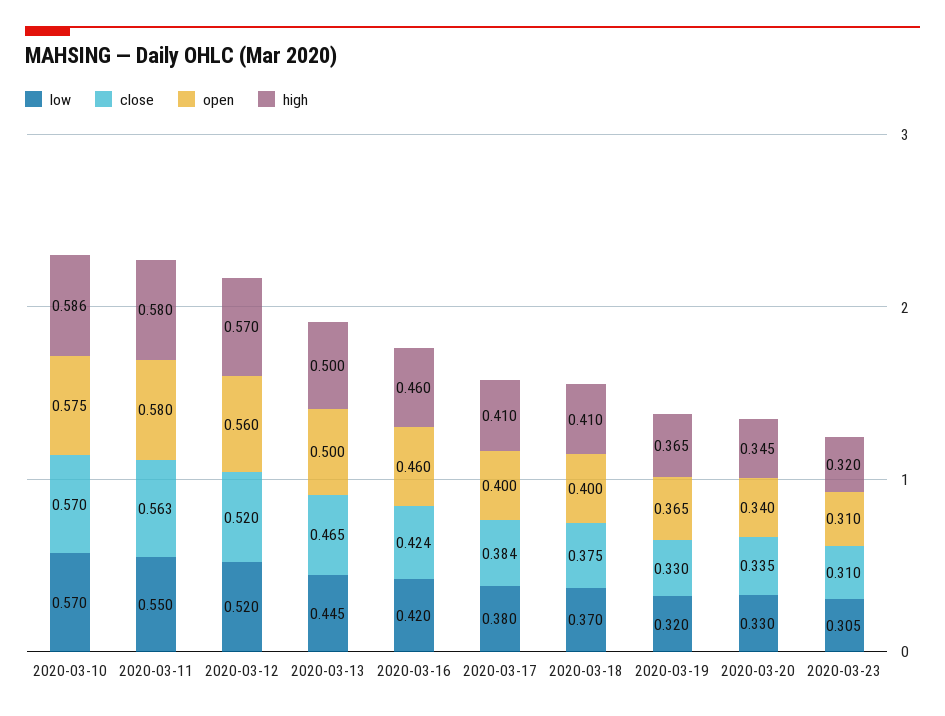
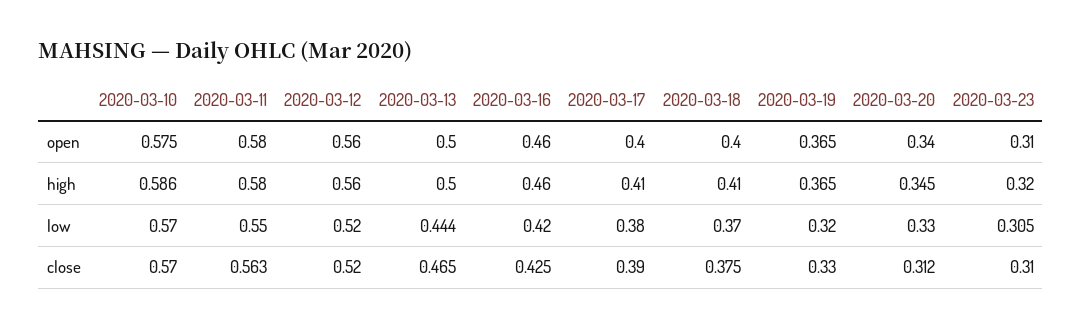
  {
    "low": {
      "2020-03-10": 0.57,
      "2020-03-11": 0.55,
      "2020-03-12": 0.52,
-     "2020-03-13": 0.445,
+     "2020-03-13": 0.444,
      "2020-03-16": 0.42,
      "2020-03-17": 0.38,
      "2020-03-18": 0.37,
      "2020-03-19": 0.32,
      "2020-03-20": 0.33,
      "2020-03-23": 0.305
    },
    "close": {
      "2020-03-10": 0.57,
      "2020-03-11": 0.563,
      "2020-03-12": 0.52,
      "2020-03-13": 0.465,
-     "2020-03-16": 0.424,
+     "2020-03-16": 0.425,
-     "2020-03-17": 0.384,
+     "2020-03-17": 0.39,
      "2020-03-18": 0.375,
      "2020-03-19": 0.33,
-     "2020-03-20": 0.335,
+     "2020-03-20": 0.312,
      "2020-03-23": 0.31
    },
    "open": {
      "2020-03-10": 0.575,
      "2020-03-11": 0.58,
      "2020-03-12": 0.56,
      "2020-03-13": 0.5,
      "2020-03-16": 0.46,
      "2020-03-17": 0.4,
      "2020-03-18": 0.4,
      "2020-03-19": 0.365,
      "2020-03-20": 0.34,
      "2020-03-23": 0.31
    },
    "high": {
      "2020-03-10": 0.586,
      "2020-03-11": 0.58,
-     "2020-03-12": 0.57,
+     "2020-03-12": 0.56,
      "2020-03-13": 0.5,
      "2020-03-16": 0.46,
      "2020-03-17": 0.41,
      "2020-03-18": 0.41,
      "2020-03-19": 0.365,
      "2020-03-20": 0.345,
      "2020-03-23": 0.32
    }
  }

